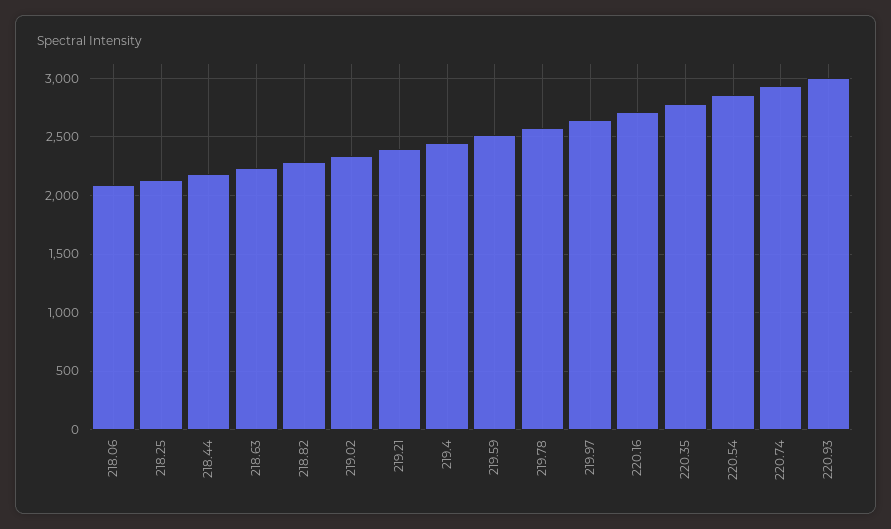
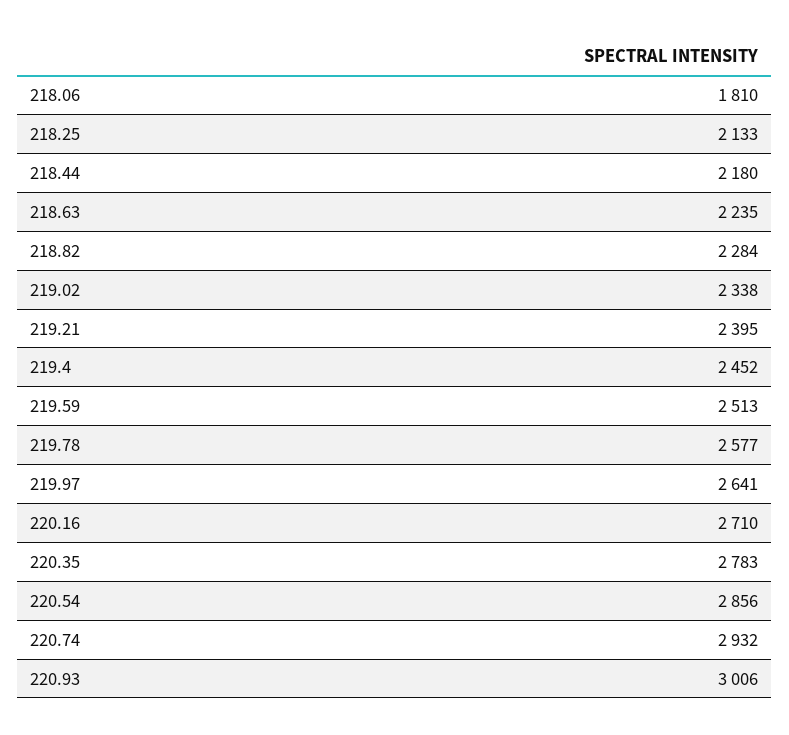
  {
-   "218.06": 2100,
+   "218.06": 1810,
    "218.25": 2133,
    "218.44": 2180,
    "218.63": 2235,
    "218.82": 2284,
    "219.02": 2338,
    "219.21": 2395,
    "219.4": 2452,
    "219.59": 2513,
    "219.78": 2577,
    "219.97": 2641,
    "220.16": 2710,
    "220.35": 2783,
    "220.54": 2856,
    "220.74": 2932,
    "220.93": 3006
  }

